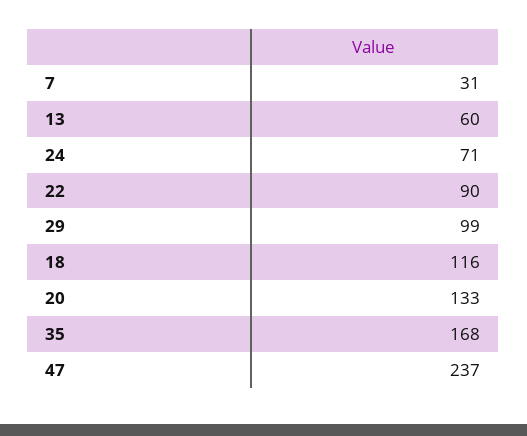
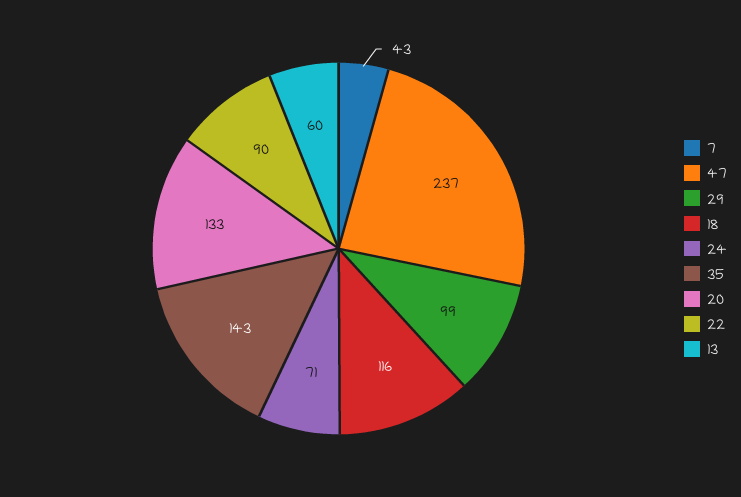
  {
-   "7": 31,
+   "7": 43,
    "13": 60,
    "24": 71,
    "22": 90,
    "29": 99,
    "18": 116,
    "20": 133,
-   "35": 168,
+   "35": 143,
    "47": 237
  }

